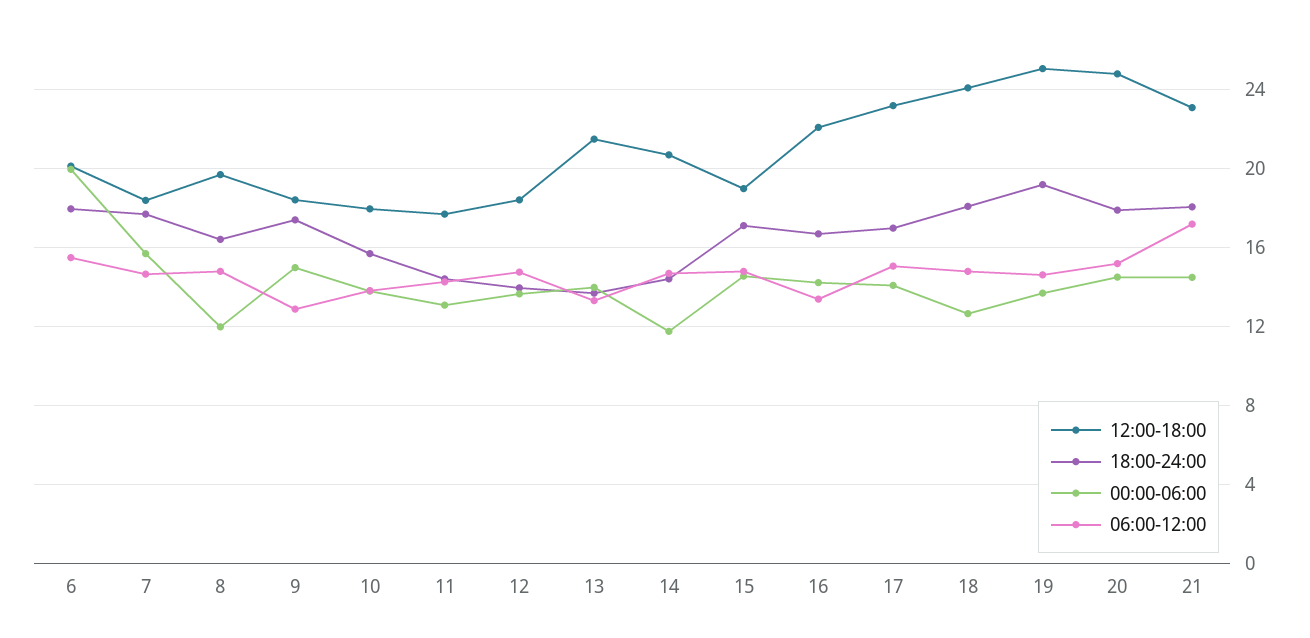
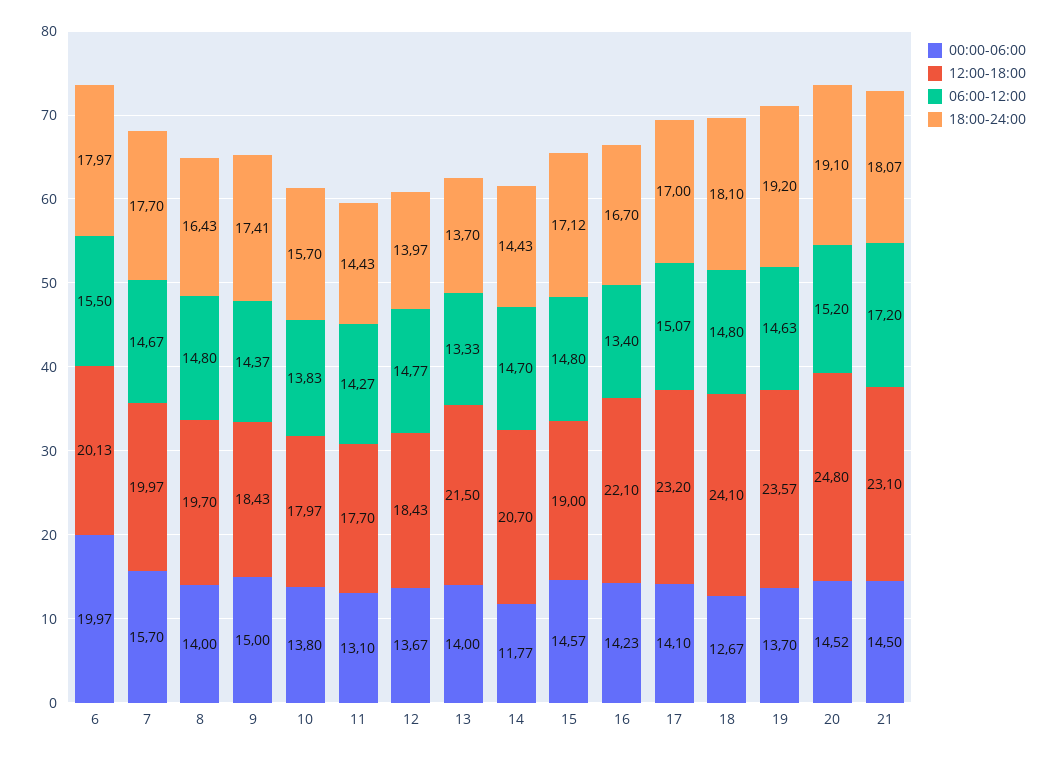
  {
    "12:00-18:00": {
      "6": 20.13,
-     "7": 18.5,
+     "7": 19.97,
      "8": 19.7,
      "9": 18.43,
      "10": 17.97,
      "11": 17.7,
      "12": 18.43,
      "13": 21.5,
      "14": 20.7,
      "15": 19,
      "16": 22.1,
      "17": 23.2,
      "18": 24.1,
-     "19": 25,
+     "19": 23.57,
      "20": 24.8,
      "21": 23.1
    },
    "18:00-24:00": {
      "6": 17.97,
      "7": 17.7,
      "8": 16.43,
      "9": 17.41,
      "10": 15.7,
      "11": 14.43,
      "12": 13.97,
      "13": 13.7,
      "14": 14.43,
      "15": 17.12,
      "16": 16.7,
      "17": 17,
      "18": 18.1,
      "19": 19.2,
-     "20": 18,
+     "20": 19.1,
      "21": 18.07
    },
    "00:00-06:00": {
      "6": 19.97,
      "7": 15.7,
-     "8": 12,
+     "8": 14,
      "9": 15,
      "10": 13.8,
      "11": 13.1,
      "12": 13.67,
      "13": 14,
      "14": 11.77,
      "15": 14.57,
      "16": 14.23,
      "17": 14.1,
      "18": 12.67,
      "19": 13.7,
      "20": 14.52,
      "21": 14.5
    },
    "06:00-12:00": {
      "6": 15.5,
      "7": 14.67,
      "8": 14.8,
-     "9": 13,
+     "9": 14.37,
      "10": 13.83,
      "11": 14.27,
      "12": 14.77,
      "13": 13.33,
      "14": 14.7,
      "15": 14.8,
      "16": 13.4,
      "17": 15.07,
      "18": 14.8,
      "19": 14.63,
      "20": 15.2,
      "21": 17.2
    }
  }

